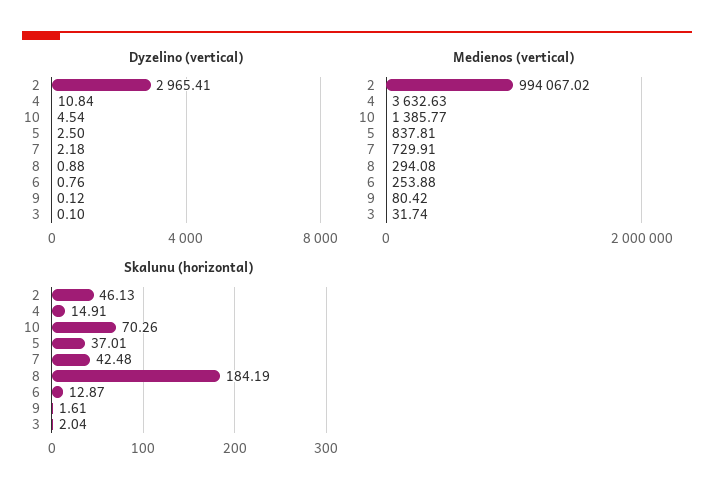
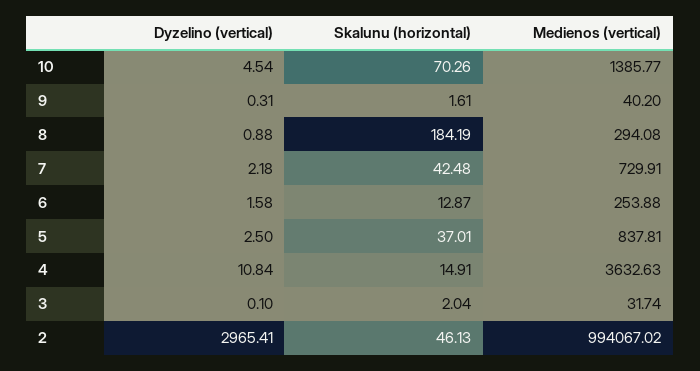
  {
    "Dyzelino (vertical)": {
      "2": 2965.41,
      "4": 10.84,
      "10": 4.54,
      "5": 2.5,
      "7": 2.18,
      "8": 0.88,
-     "6": 0.76,
+     "6": 1.58,
-     "9": 0.12,
+     "9": 0.31,
      "3": 0.1
    },
    "Medienos (vertical)": {
      "2": 994067.02,
      "4": 3632.63,
      "10": 1385.77,
      "5": 837.81,
      "7": 729.91,
      "8": 294.08,
      "6": 253.88,
-     "9": 80.42,
+     "9": 40.2,
      "3": 31.74
    },
    "Skalunu (horizontal)": {
      "2": 46.13,
      "4": 14.91,
      "10": 70.26,
      "5": 37.01,
      "7": 42.48,
      "8": 184.19,
      "6": 12.87,
      "9": 1.61,
      "3": 2.04
    }
  }

